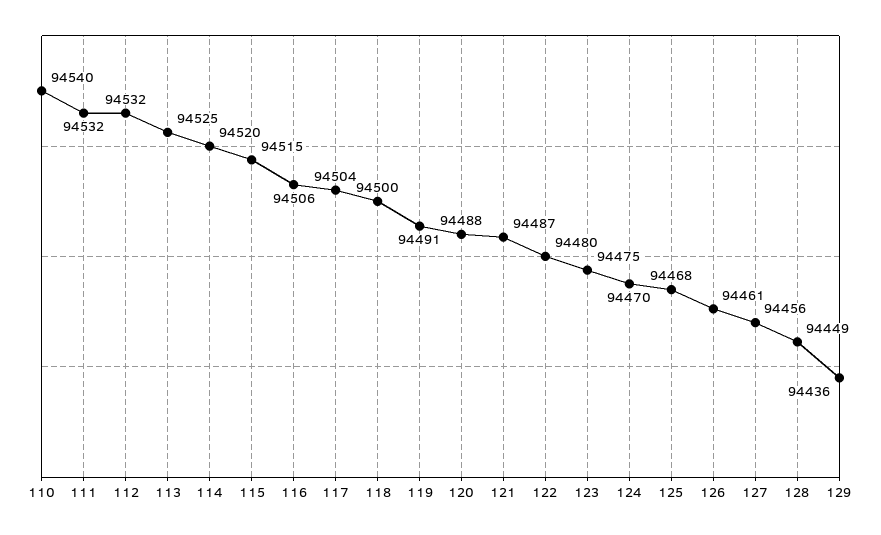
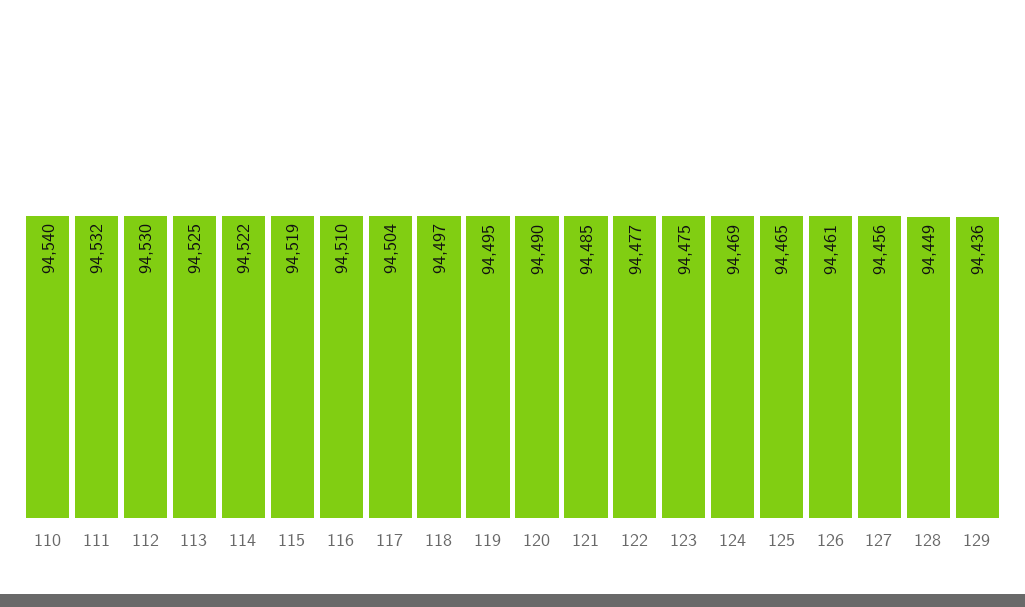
  {
    "110": 94540,
    "111": 94532,
-   "112": 94532,
+   "112": 94530,
    "113": 94525,
-   "114": 94520,
+   "114": 94522,
-   "115": 94515,
+   "115": 94519,
-   "116": 94506,
+   "116": 94510,
    "117": 94504,
-   "118": 94500,
+   "118": 94497,
-   "119": 94491,
+   "119": 94495,
-   "120": 94488,
+   "120": 94490,
-   "121": 94487,
+   "121": 94485,
-   "122": 94480,
+   "122": 94477,
    "123": 94475,
-   "124": 94470,
+   "124": 94469,
-   "125": 94468,
+   "125": 94465,
    "126": 94461,
    "127": 94456,
    "128": 94449,
    "129": 94436
  }

